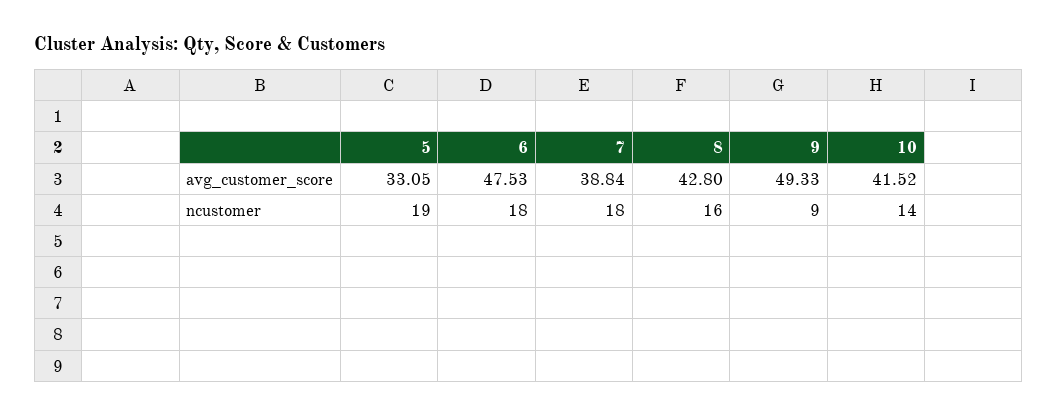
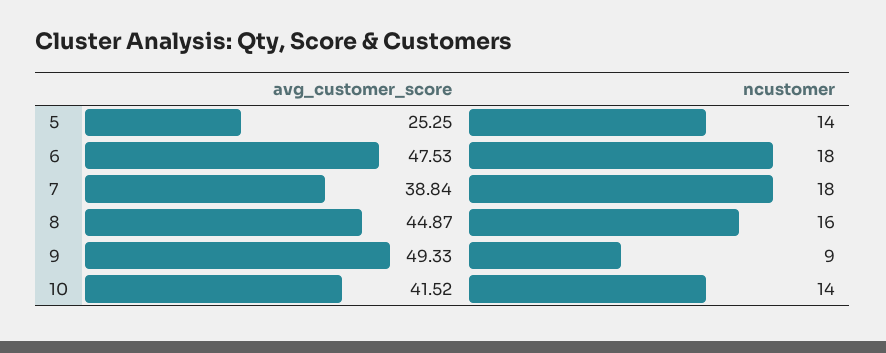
  {
    "5": {
-     "avg_customer_score": 33.05,
+     "avg_customer_score": 25.25,
-     "ncustomer": 19
+     "ncustomer": 14
    },
    "6": {
      "avg_customer_score": 47.53,
      "ncustomer": 18
    },
    "7": {
      "avg_customer_score": 38.84,
      "ncustomer": 18
    },
    "8": {
-     "avg_customer_score": 42.8,
+     "avg_customer_score": 44.87,
      "ncustomer": 16
    },
    "9": {
      "avg_customer_score": 49.33,
      "ncustomer": 9
    },
    "10": {
      "avg_customer_score": 41.52,
      "ncustomer": 14
    }
  }

